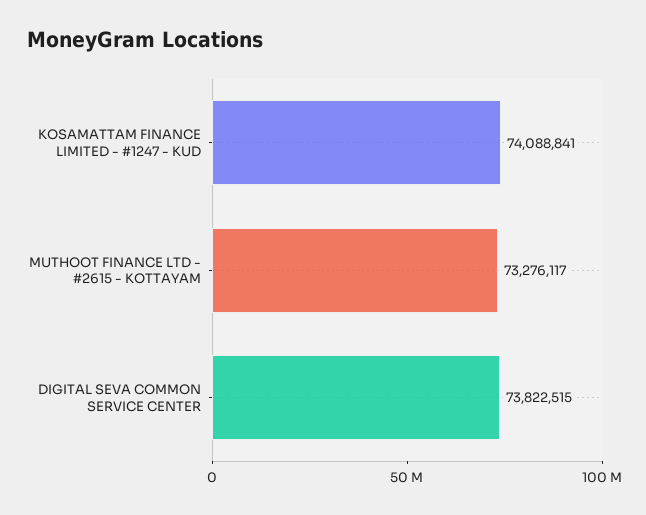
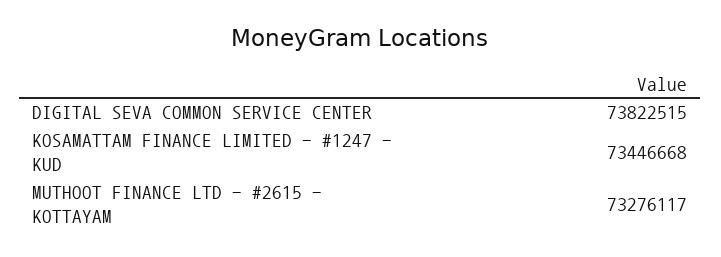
  {
-   "KOSAMATTAM FINANCE LIMITED - #1247 - KUD": 74088841,
+   "KOSAMATTAM FINANCE LIMITED - #1247 - KUD": 73446668,
    "MUTHOOT FINANCE LTD - #2615 - KOTTAYAM": 73276117,
    "DIGITAL SEVA COMMON SERVICE CENTER": 73822515
  }

